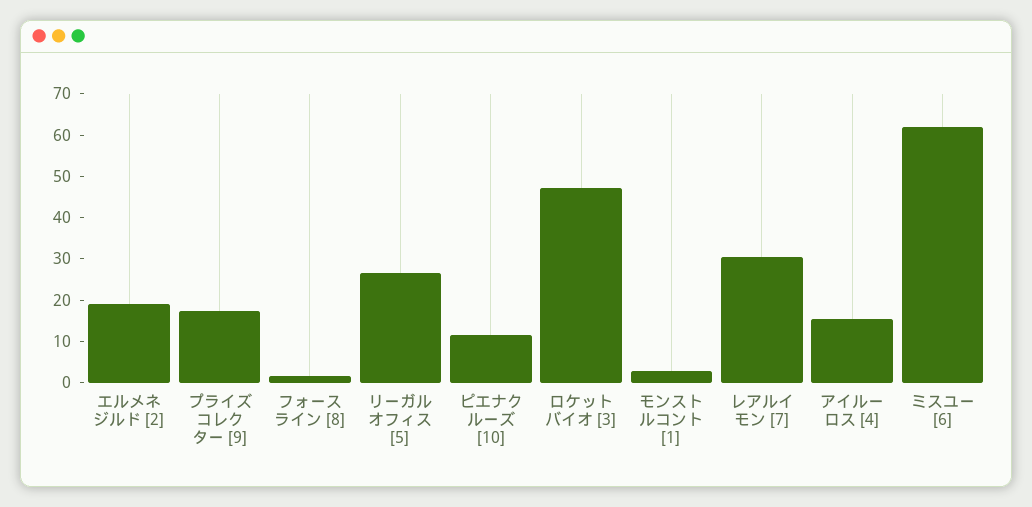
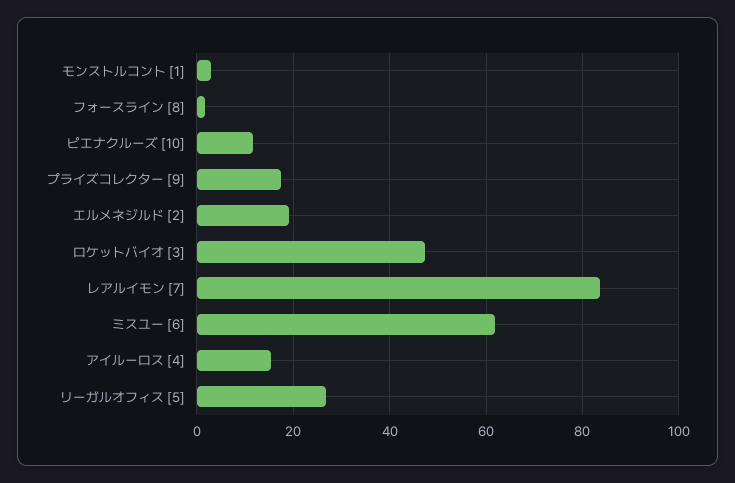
  {
    "エルメネジルド [2]": 20,
    "プライズコレクター [9]": 18,
    "フォースライン [8]": 2,
    "リーガルオフィス [5]": 26,
    "ピエナクルーズ [10]": 12,
    "ロケットバイオ [3]": 48,
    "モンストルコント [1]": 2,
-   "レアルイモン [7]": 30,
+   "レアルイモン [7]": 84,
    "アイルーロス [4]": 16,
    "ミスユー [6]": 62
  }

